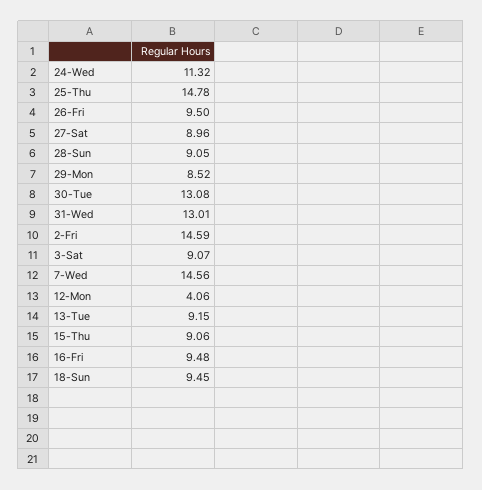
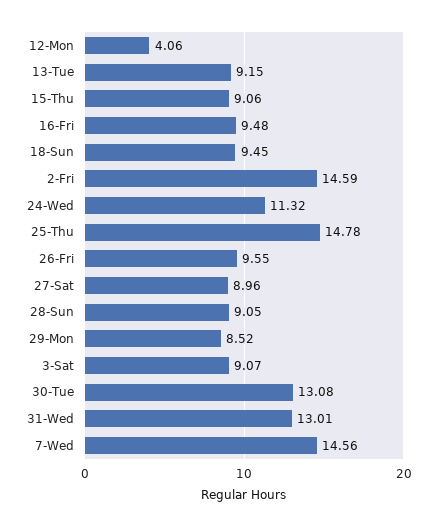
  {
    "24-Wed": 11.32,
    "25-Thu": 14.78,
-   "26-Fri": 9.5,
+   "26-Fri": 9.55,
    "27-Sat": 8.96,
    "28-Sun": 9.05,
    "29-Mon": 8.52,
    "30-Tue": 13.08,
    "31-Wed": 13.01,
    "2-Fri": 14.59,
    "3-Sat": 9.07,
    "7-Wed": 14.56,
    "12-Mon": 4.06,
    "13-Tue": 9.15,
    "15-Thu": 9.06,
    "16-Fri": 9.48,
    "18-Sun": 9.45
  }

